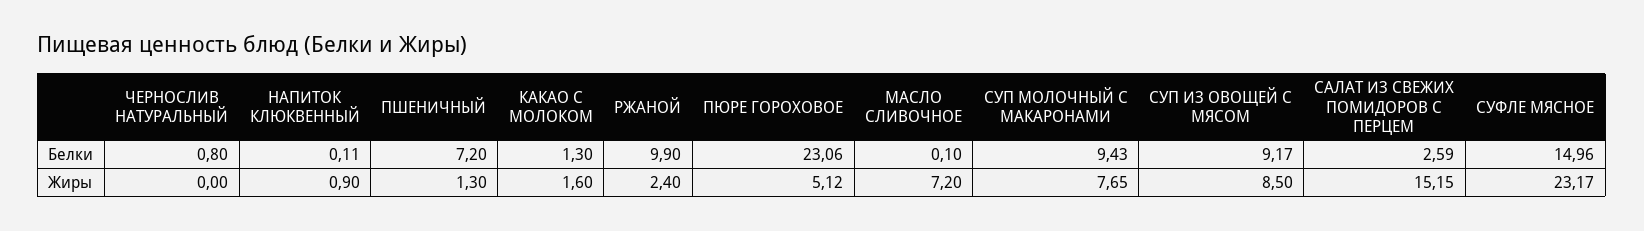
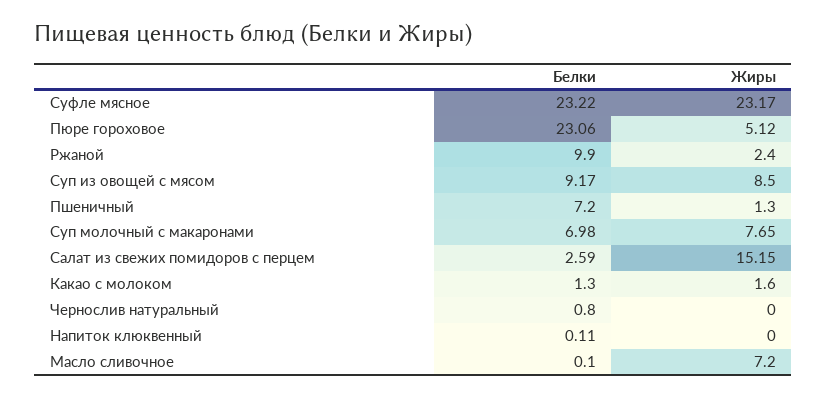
  {
    "ЧЕРНОСЛИВ НАТУРАЛЬНЫЙ": {
      "Белки": 0.8,
      "Жиры": 0
    },
    "НАПИТОК КЛЮКВЕННЫЙ": {
      "Белки": 0.11,
-     "Жиры": 0.9
+     "Жиры": 0
    },
    "ПШЕНИЧНЫЙ": {
      "Белки": 7.2,
      "Жиры": 1.3
    },
    "КАКАО С МОЛОКОМ": {
      "Белки": 1.3,
      "Жиры": 1.6
    },
    "РЖАНОЙ": {
      "Белки": 9.9,
      "Жиры": 2.4
    },
    "ПЮРЕ ГОРОХОВОЕ": {
      "Белки": 23.06,
      "Жиры": 5.12
    },
    "МАСЛО СЛИВОЧНОЕ": {
      "Белки": 0.1,
      "Жиры": 7.2
    },
    "СУП МОЛОЧНЫЙ С МАКАРОНАМИ": {
-     "Белки": 9.43,
+     "Белки": 6.98,
      "Жиры": 7.65
    },
    "СУП ИЗ ОВОЩЕЙ С МЯСОМ": {
      "Белки": 9.17,
      "Жиры": 8.5
    },
    "САЛАТ ИЗ СВЕЖИХ ПОМИДОРОВ С ПЕРЦЕМ": {
      "Белки": 2.59,
      "Жиры": 15.15
    },
    "СУФЛЕ МЯСНОЕ": {
-     "Белки": 14.96,
+     "Белки": 23.22,
      "Жиры": 23.17
    }
  }

